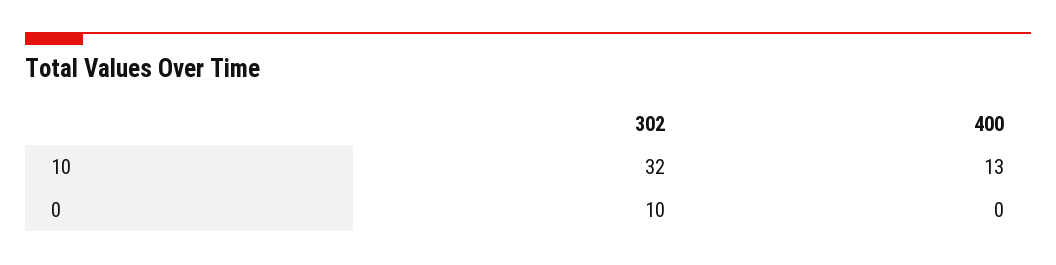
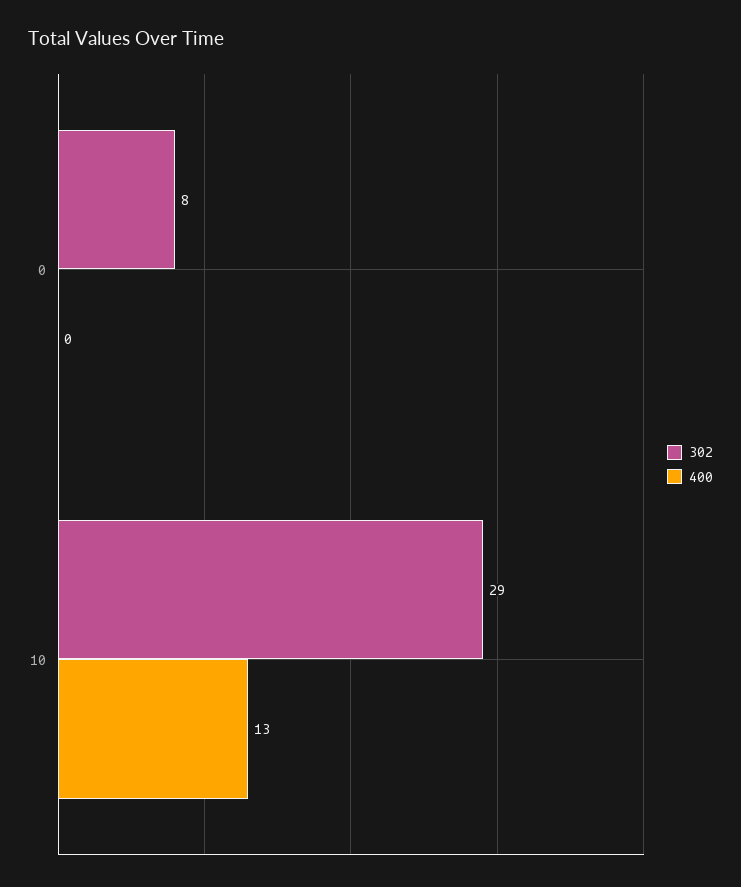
  {
    "302": {
-     "10": 32,
+     "10": 29,
-     "0": 10
+     "0": 8
    },
    "400": {
      "10": 13,
      "0": 0
    }
  }

